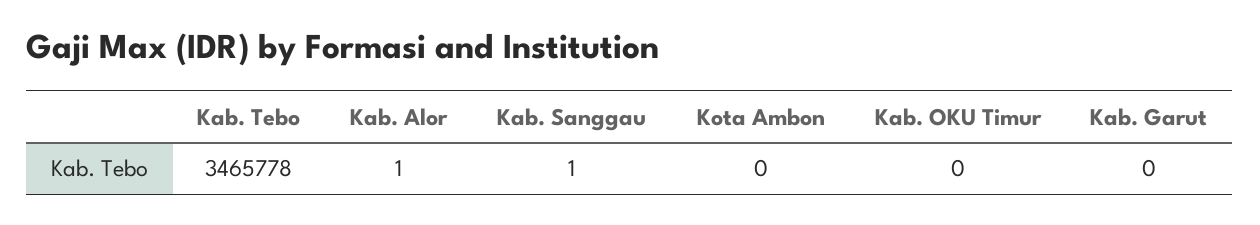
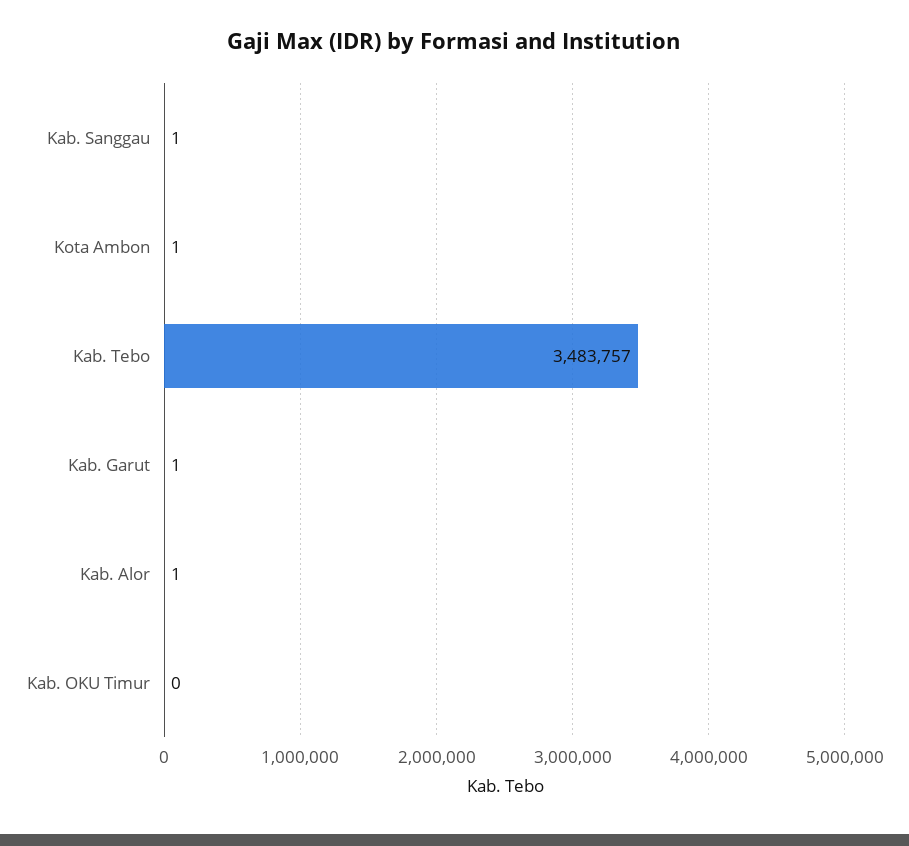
  {
-   "Kab. Tebo": 3465778,
+   "Kab. Tebo": 3483757,
    "Kab. Alor": 1,
    "Kab. Sanggau": 1,
-   "Kota Ambon": 0,
+   "Kota Ambon": 1,
    "Kab. OKU Timur": 0,
-   "Kab. Garut": 0
+   "Kab. Garut": 1
  }

